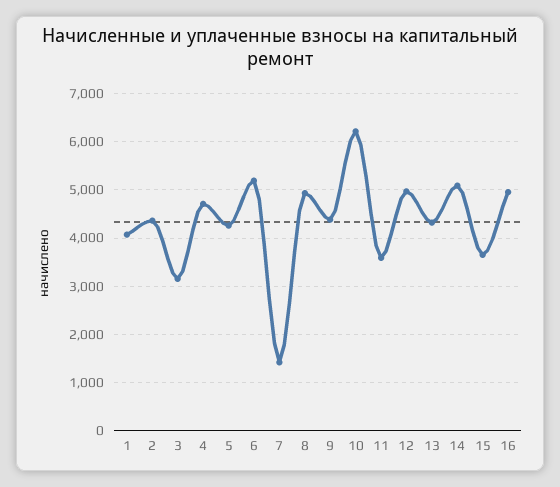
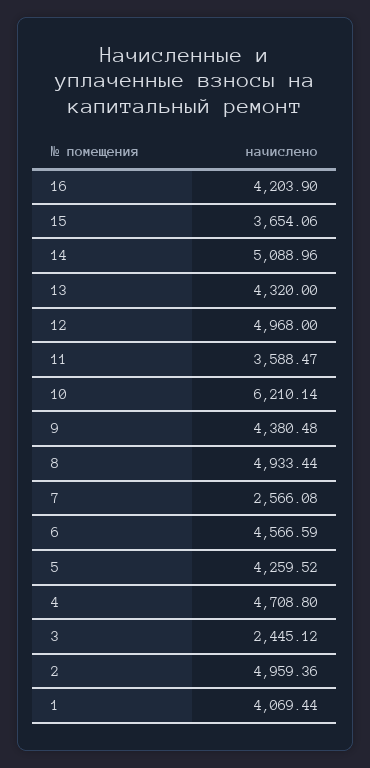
  {
    "1": 4069.44,
-   "2": 4400,
+   "2": 4959.36,
-   "3": 3200,
+   "3": 2445.12,
    "4": 4708.8,
    "5": 4259.52,
-   "6": 5200,
+   "6": 4566.59,
-   "7": 1400,
+   "7": 2566.08,
    "8": 4933.44,
    "9": 4380.48,
    "10": 6210.14,
    "11": 3588.47,
    "12": 4968,
    "13": 4320,
    "14": 5088.96,
    "15": 3654.06,
-   "16": 5000
+   "16": 4203.9
  }

